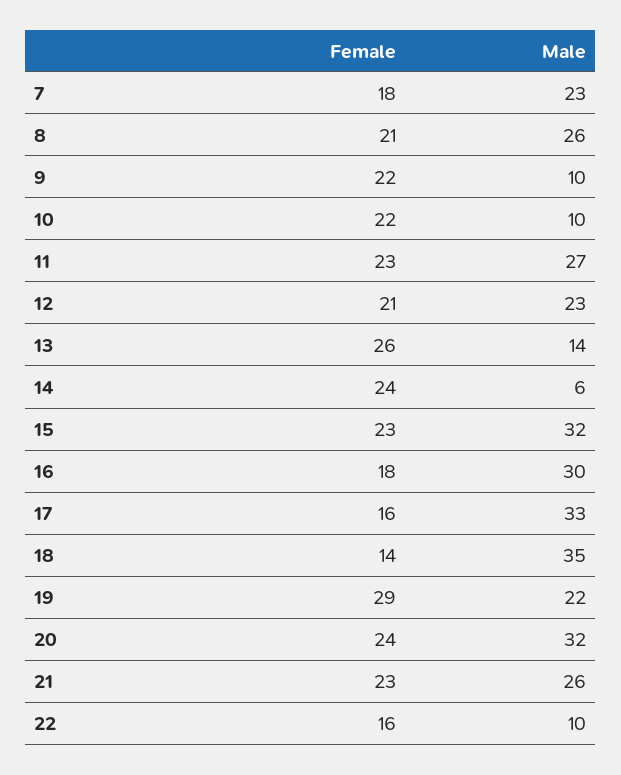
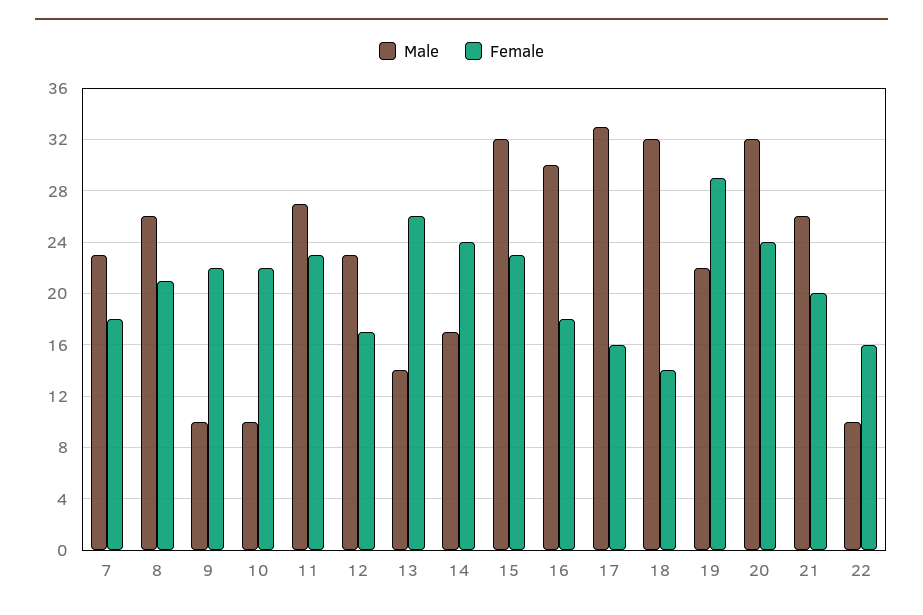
  {
    "Female": {
      "7": 18,
      "8": 21,
      "9": 22,
      "10": 22,
      "11": 23,
-     "12": 21,
+     "12": 17,
      "13": 26,
      "14": 24,
      "15": 23,
      "16": 18,
      "17": 16,
      "18": 14,
      "19": 29,
      "20": 24,
-     "21": 23,
+     "21": 20,
      "22": 16
    },
    "Male": {
      "7": 23,
      "8": 26,
      "9": 10,
      "10": 10,
      "11": 27,
      "12": 23,
      "13": 14,
-     "14": 6,
+     "14": 17,
      "15": 32,
      "16": 30,
      "17": 33,
-     "18": 35,
+     "18": 32,
      "19": 22,
      "20": 32,
      "21": 26,
      "22": 10
    }
  }

